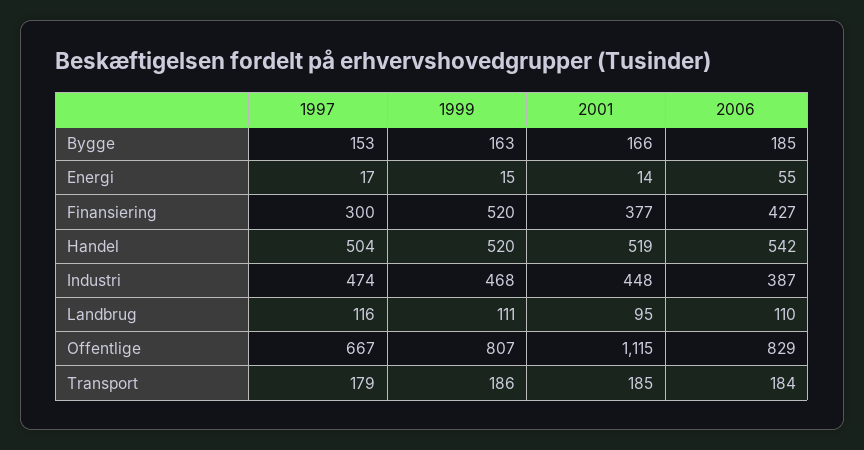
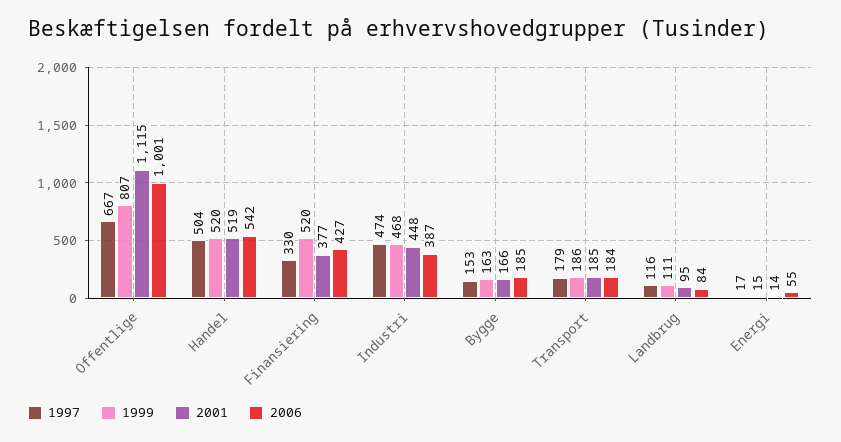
  {
    "1997": {
      "Bygge": 153,
      "Energi": 17,
-     "Finansiering": 300,
+     "Finansiering": 330,
      "Handel": 504,
      "Industri": 474,
      "Landbrug": 116,
      "Offentlige": 667,
      "Transport": 179
    },
    "1999": {
      "Bygge": 163,
      "Energi": 15,
      "Finansiering": 520,
      "Handel": 520,
      "Industri": 468,
      "Landbrug": 111,
      "Offentlige": 807,
      "Transport": 186
    },
    "2001": {
      "Bygge": 166,
      "Energi": 14,
      "Finansiering": 377,
      "Handel": 519,
      "Industri": 448,
      "Landbrug": 95,
      "Offentlige": 1115,
      "Transport": 185
    },
    "2006": {
      "Bygge": 185,
      "Energi": 55,
      "Finansiering": 427,
      "Handel": 542,
      "Industri": 387,
-     "Landbrug": 110,
+     "Landbrug": 84,
-     "Offentlige": 829,
+     "Offentlige": 1001,
      "Transport": 184
    }
  }

